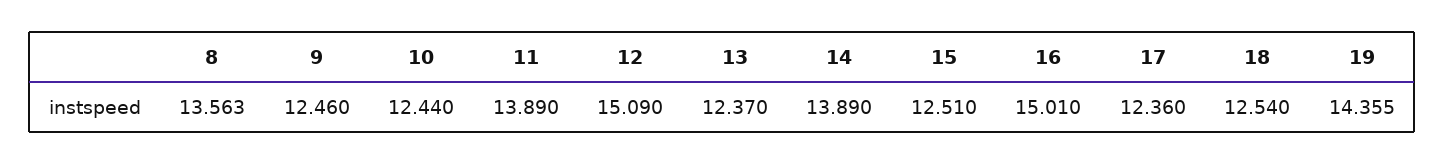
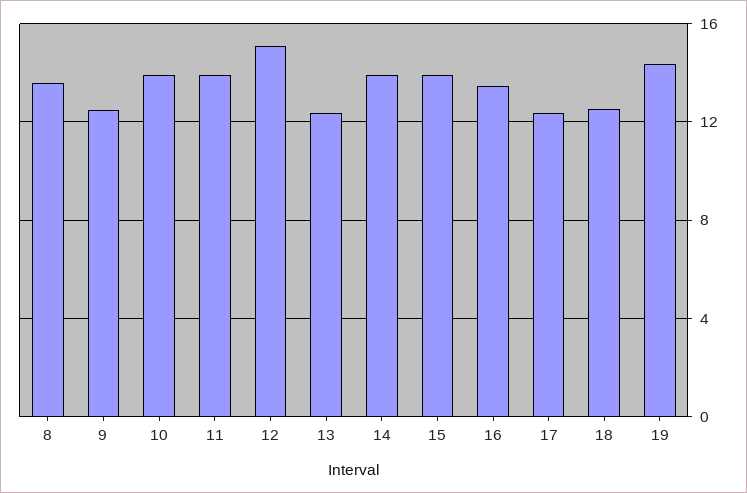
  {
    "8": 13.563,
    "9": 12.46,
-   "10": 12.44,
+   "10": 14,
    "11": 13.89,
    "12": 15.09,
    "13": 12.37,
    "14": 13.89,
-   "15": 12.51,
+   "15": 14,
-   "16": 15.01,
+   "16": 13.5,
    "17": 12.36,
    "18": 12.54,
    "19": 14.355
  }

